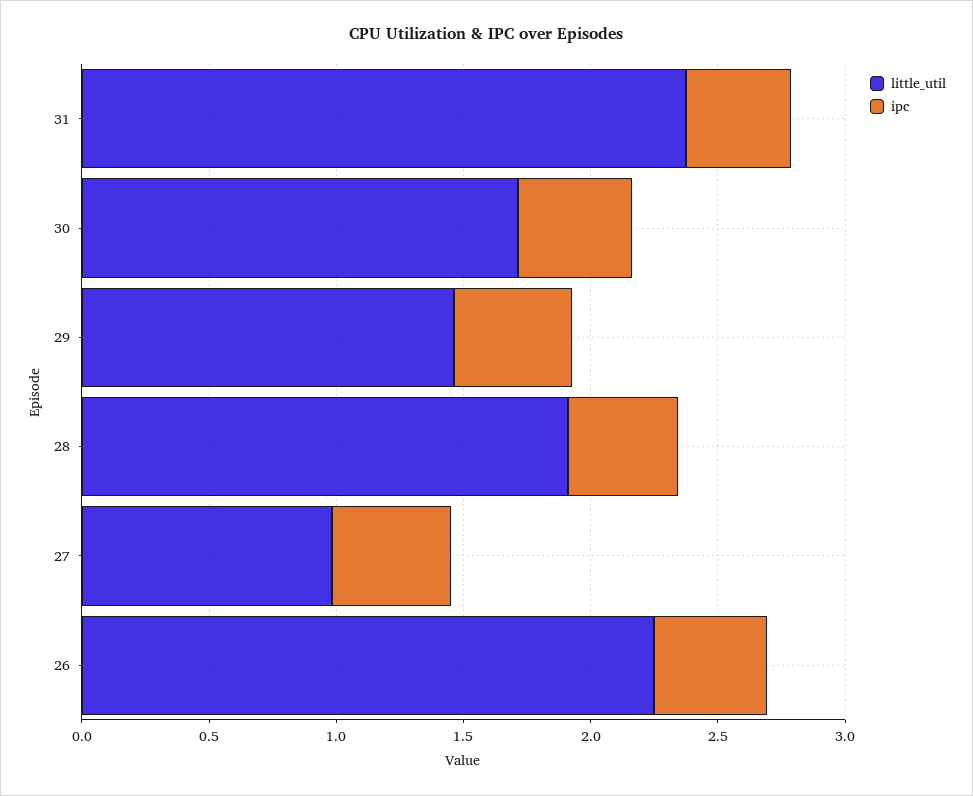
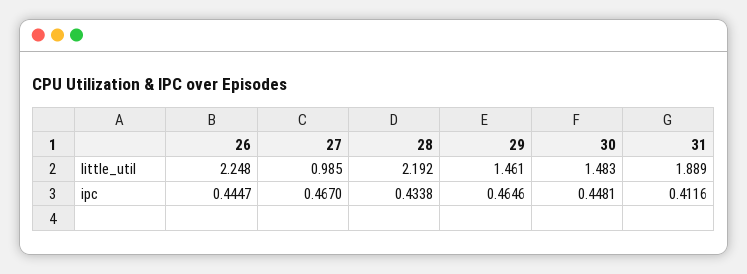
  {
    "little_util": {
-     "31": 2.4,
+     "31": 1.889,
-     "30": 1.7,
+     "30": 1.483,
      "29": 1.461,
-     "28": 1.9,
+     "28": 2.192,
      "27": 0.985,
      "26": 2.248
    },
    "ipc": {
      "31": 0.4116,
      "30": 0.4481,
      "29": 0.4646,
      "28": 0.4338,
      "27": 0.467,
      "26": 0.4447
    }
  }

